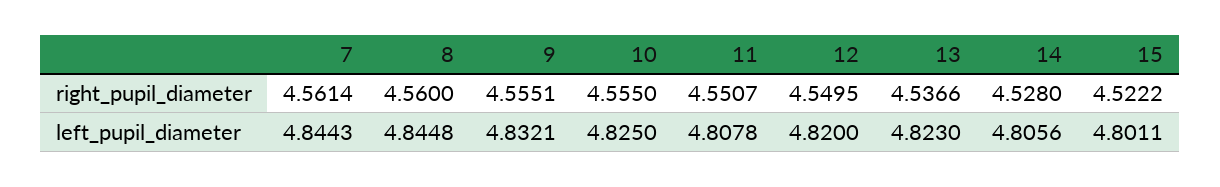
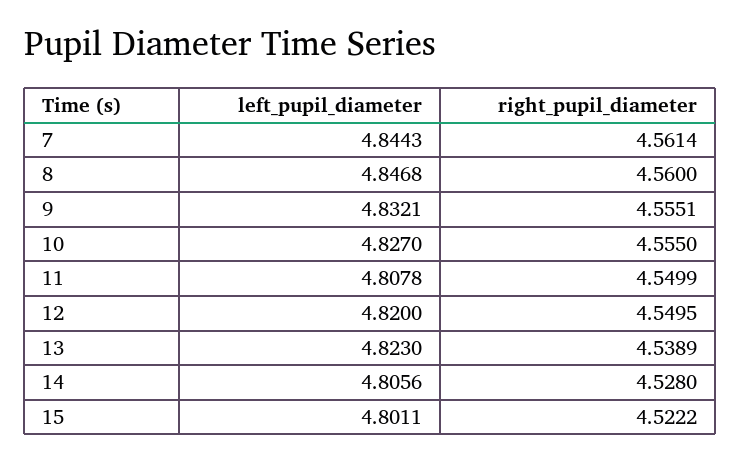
  {
    "7": {
      "right_pupil_diameter": 4.5614,
      "left_pupil_diameter": 4.8443
    },
    "8": {
      "right_pupil_diameter": 4.56,
-     "left_pupil_diameter": 4.8448
+     "left_pupil_diameter": 4.8468
    },
    "9": {
      "right_pupil_diameter": 4.5551,
      "left_pupil_diameter": 4.8321
    },
    "10": {
      "right_pupil_diameter": 4.555,
-     "left_pupil_diameter": 4.825
+     "left_pupil_diameter": 4.827
    },
    "11": {
-     "right_pupil_diameter": 4.5507,
+     "right_pupil_diameter": 4.5499,
      "left_pupil_diameter": 4.8078
    },
    "12": {
      "right_pupil_diameter": 4.5495,
      "left_pupil_diameter": 4.82
    },
    "13": {
-     "right_pupil_diameter": 4.5366,
+     "right_pupil_diameter": 4.5389,
      "left_pupil_diameter": 4.823
    },
    "14": {
      "right_pupil_diameter": 4.528,
      "left_pupil_diameter": 4.8056
    },
    "15": {
      "right_pupil_diameter": 4.5222,
      "left_pupil_diameter": 4.8011
    }
  }

